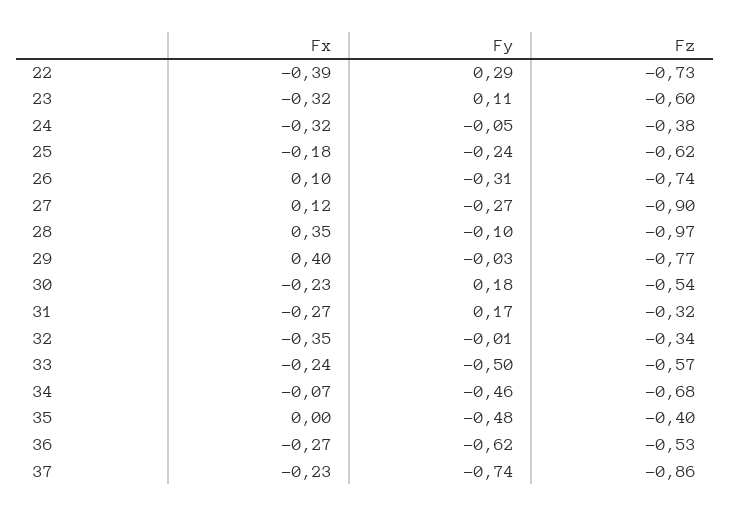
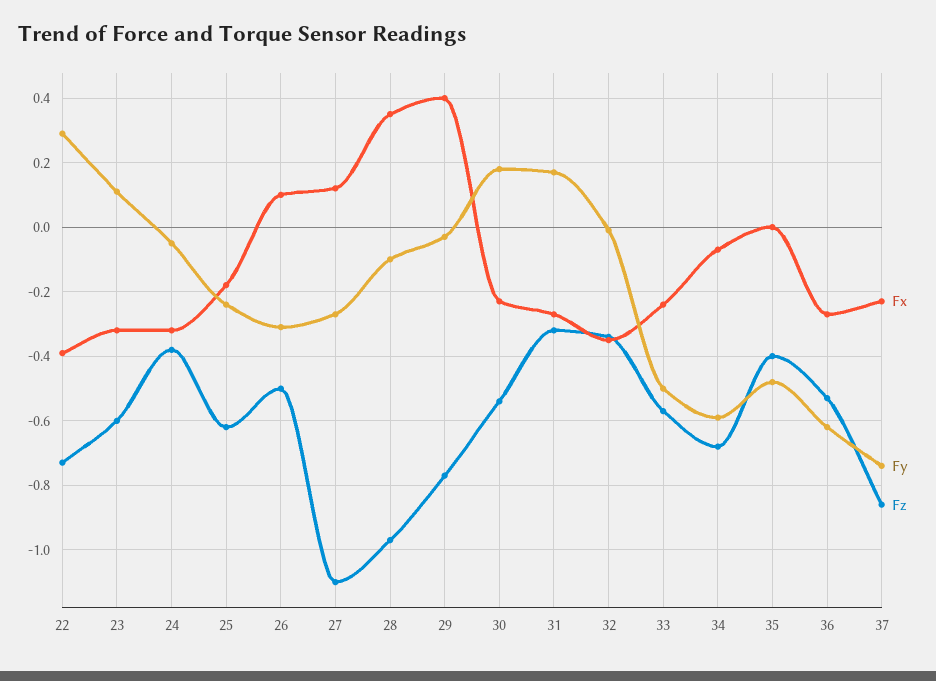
  {
    "Fx": {
      "22": -0.39,
      "23": -0.32,
      "24": -0.32,
      "25": -0.18,
      "26": 0.1,
      "27": 0.12,
      "28": 0.35,
      "29": 0.4,
      "30": -0.23,
      "31": -0.27,
      "32": -0.35,
      "33": -0.24,
      "34": -0.07,
      "35": 0,
      "36": -0.27,
      "37": -0.23
    },
    "Fy": {
      "22": 0.29,
      "23": 0.11,
      "24": -0.05,
      "25": -0.24,
      "26": -0.31,
      "27": -0.27,
      "28": -0.1,
      "29": -0.03,
      "30": 0.18,
      "31": 0.17,
      "32": -0.01,
      "33": -0.5,
-     "34": -0.46,
+     "34": -0.6,
      "35": -0.48,
      "36": -0.62,
      "37": -0.74
    },
    "Fz": {
      "22": -0.73,
      "23": -0.6,
      "24": -0.38,
      "25": -0.62,
-     "26": -0.74,
+     "26": -0.5,
-     "27": -0.9,
+     "27": -1.1,
      "28": -0.97,
      "29": -0.77,
      "30": -0.54,
      "31": -0.32,
      "32": -0.34,
      "33": -0.57,
      "34": -0.68,
      "35": -0.4,
      "36": -0.53,
      "37": -0.86
    }
  }

